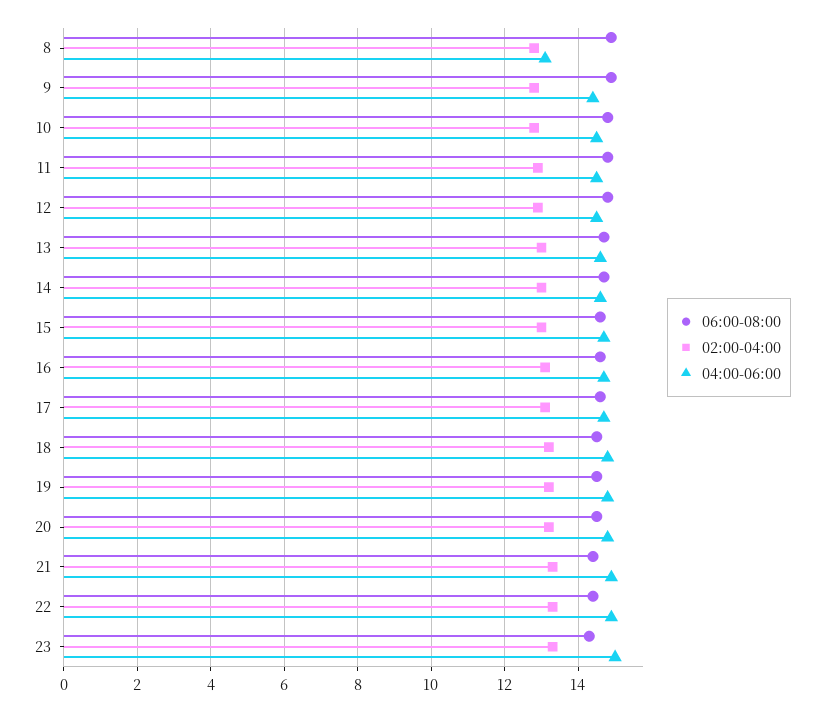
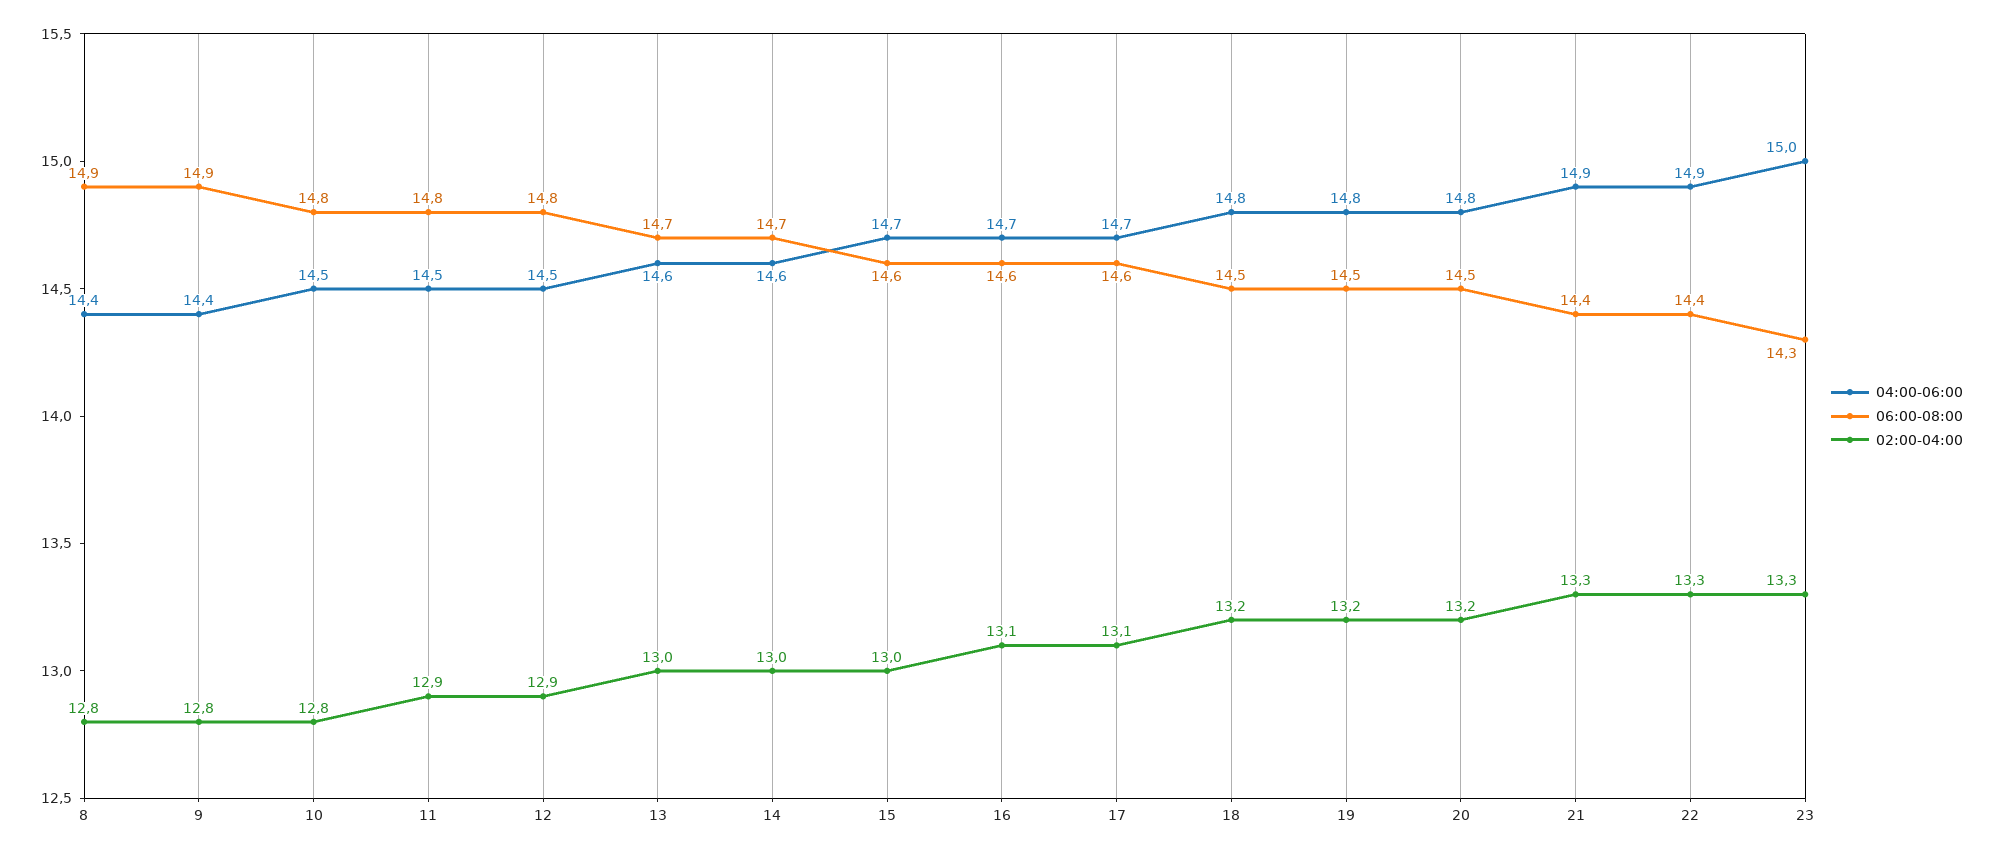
  {
    "06:00-08:00": {
      "8": 14.9,
      "9": 14.9,
      "10": 14.8,
      "11": 14.8,
      "12": 14.8,
      "13": 14.7,
      "14": 14.7,
      "15": 14.6,
      "16": 14.6,
      "17": 14.6,
      "18": 14.5,
      "19": 14.5,
      "20": 14.5,
      "21": 14.4,
      "22": 14.4,
      "23": 14.3
    },
    "02:00-04:00": {
      "8": 12.8,
      "9": 12.8,
      "10": 12.8,
      "11": 12.9,
      "12": 12.9,
      "13": 13,
      "14": 13,
      "15": 13,
      "16": 13.1,
      "17": 13.1,
      "18": 13.2,
      "19": 13.2,
      "20": 13.2,
      "21": 13.3,
      "22": 13.3,
      "23": 13.3
    },
    "04:00-06:00": {
-     "8": 13,
+     "8": 14.4,
      "9": 14.4,
      "10": 14.5,
      "11": 14.5,
      "12": 14.5,
      "13": 14.6,
      "14": 14.6,
      "15": 14.7,
      "16": 14.7,
      "17": 14.7,
      "18": 14.8,
      "19": 14.8,
      "20": 14.8,
      "21": 14.9,
      "22": 14.9,
      "23": 15
    }
  }

